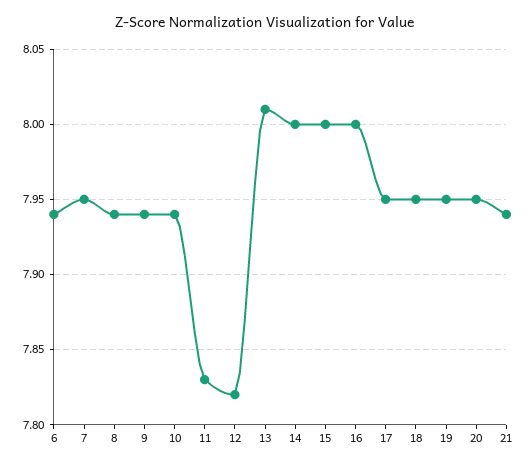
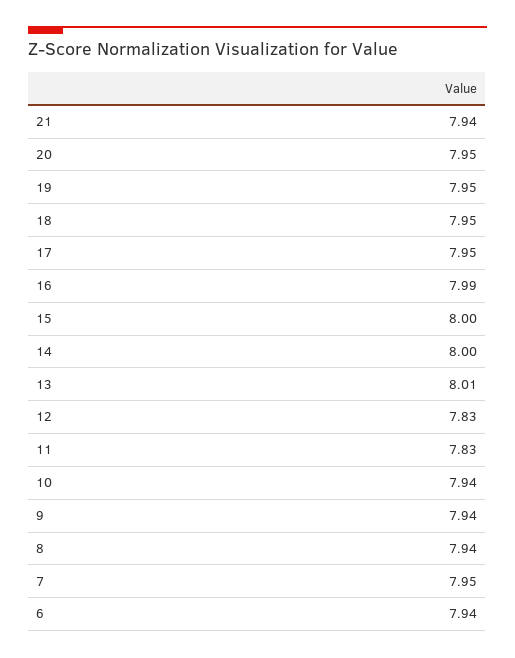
  {
    "6": 7.94,
    "7": 7.95,
    "8": 7.94,
    "9": 7.94,
    "10": 7.94,
    "11": 7.83,
-   "12": 7.82,
+   "12": 7.83,
    "13": 8.01,
    "14": 8,
    "15": 8,
-   "16": 8,
+   "16": 7.99,
    "17": 7.95,
    "18": 7.95,
    "19": 7.95,
    "20": 7.95,
    "21": 7.94
  }

